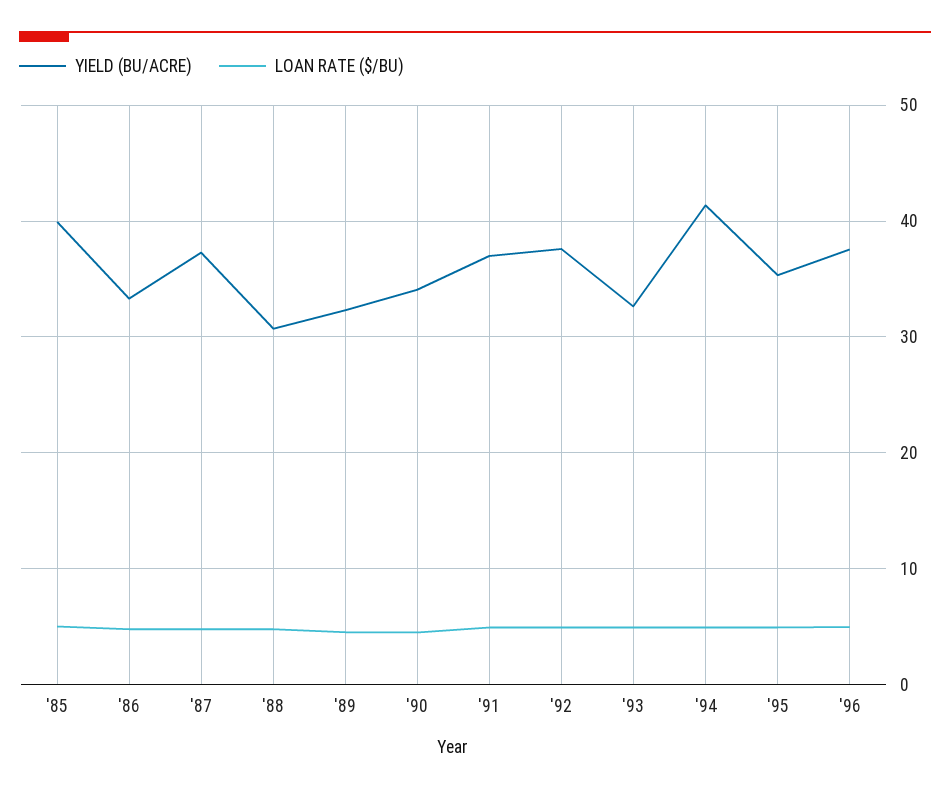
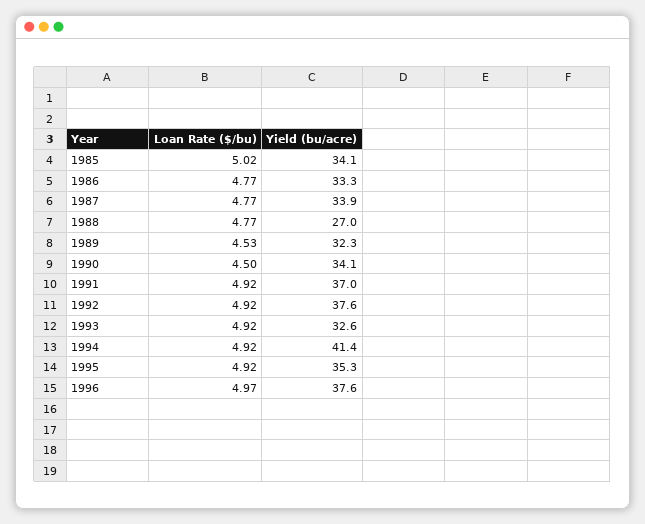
  {
    "YIELD (BU/ACRE)": {
-     "'85": 40,
+     "'85": 34.1,
      "'86": 33.3,
-     "'87": 37,
+     "'87": 33.9,
-     "'88": 31,
+     "'88": 27,
      "'89": 32.3,
      "'90": 34.1,
      "'91": 37,
      "'92": 37.6,
      "'93": 32.6,
      "'94": 41.4,
      "'95": 35.3,
      "'96": 37.6
    },
    "LOAN RATE ($/BU)": {
      "'85": 5.02,
      "'86": 4.77,
      "'87": 4.77,
      "'88": 4.77,
      "'89": 4.53,
      "'90": 4.5,
      "'91": 4.92,
      "'92": 4.92,
      "'93": 4.92,
      "'94": 4.92,
      "'95": 4.92,
      "'96": 4.97
    }
  }

